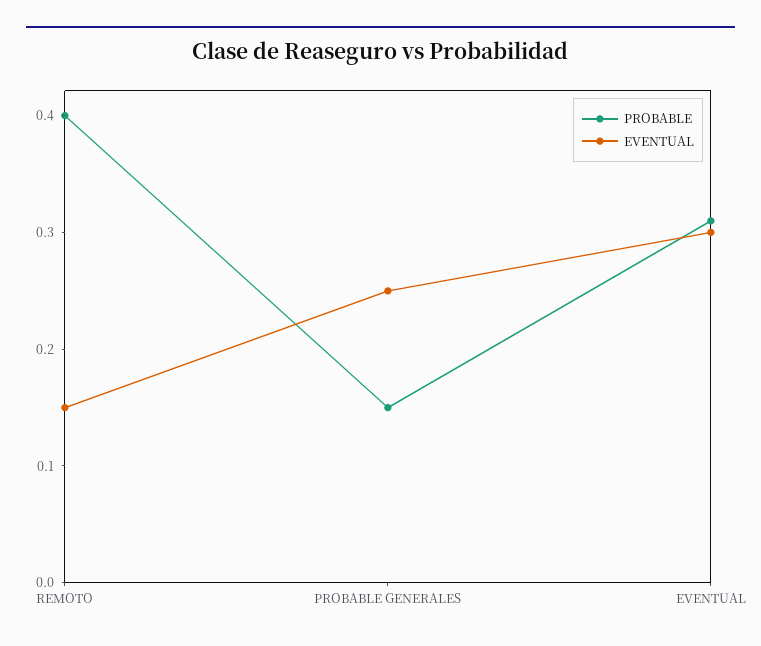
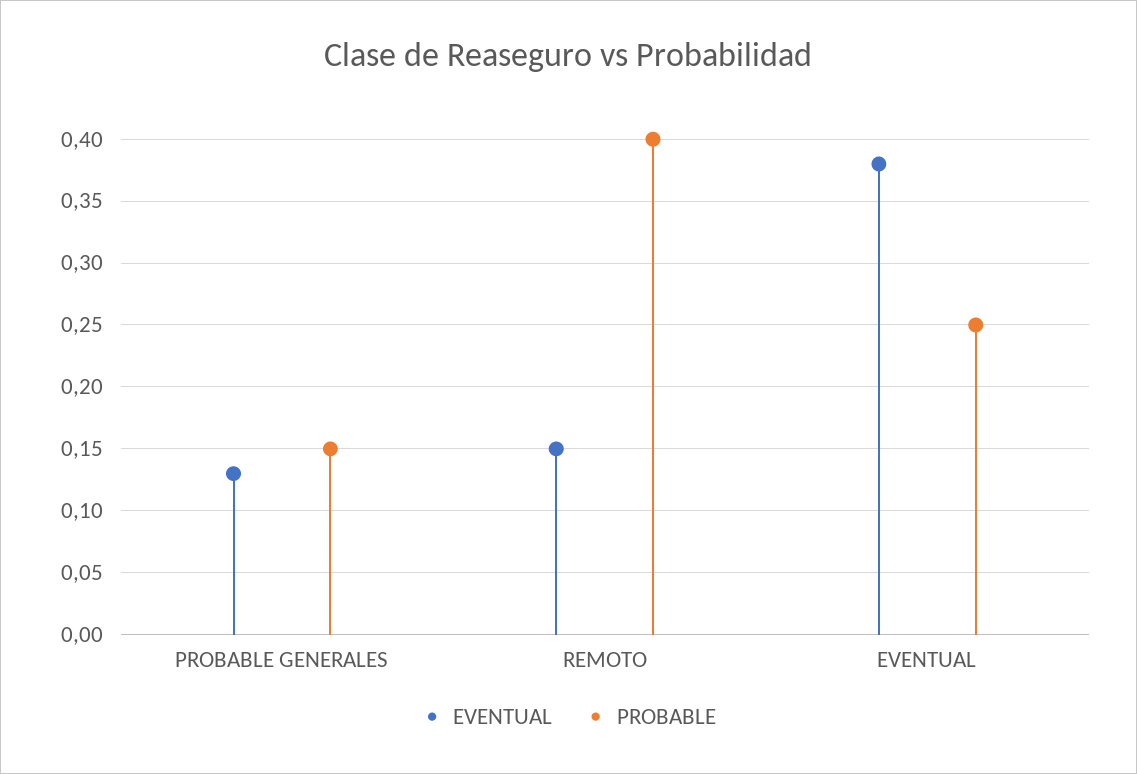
  {
    "PROBABLE": {
      "REMOTO": 0.4,
      "PROBABLE GENERALES": 0.15,
-     "EVENTUAL": 0.31
+     "EVENTUAL": 0.25
    },
    "EVENTUAL": {
      "REMOTO": 0.15,
-     "PROBABLE GENERALES": 0.25,
+     "PROBABLE GENERALES": 0.13,
-     "EVENTUAL": 0.3
+     "EVENTUAL": 0.38
    }
  }

